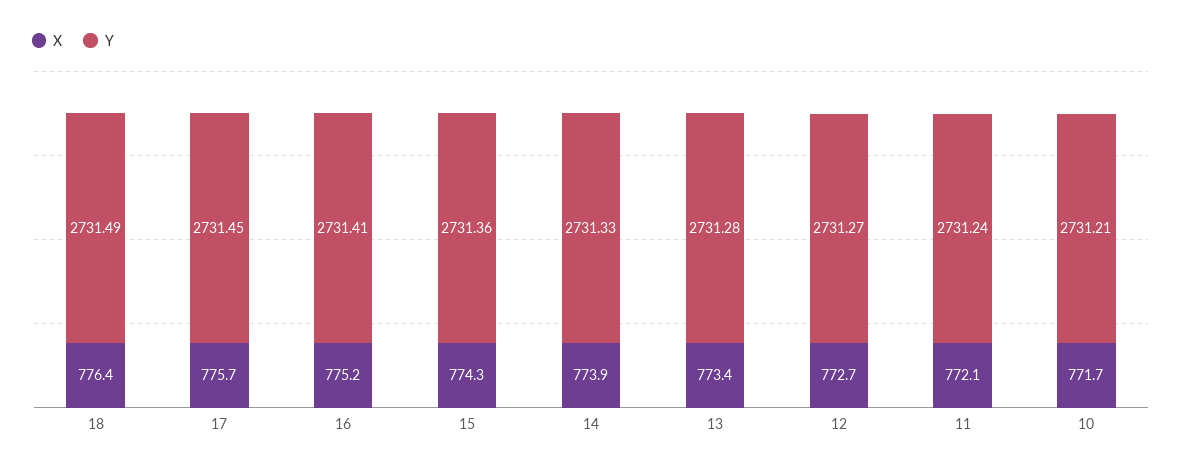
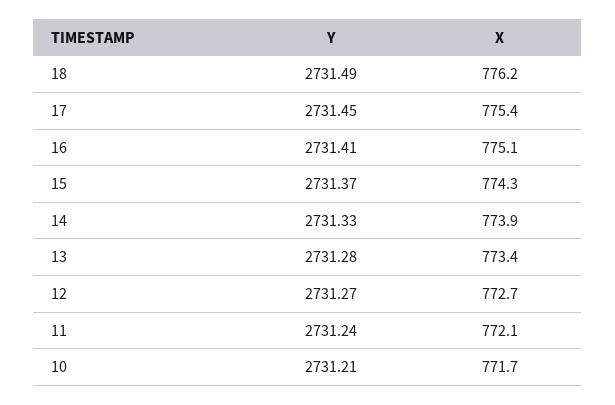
  {
    "X": {
-     "18": 776.4,
+     "18": 776.2,
-     "17": 775.7,
+     "17": 775.4,
-     "16": 775.2,
+     "16": 775.1,
      "15": 774.3,
      "14": 773.9,
      "13": 773.4,
      "12": 772.7,
      "11": 772.1,
      "10": 771.7
    },
    "Y": {
      "18": 2731.49,
      "17": 2731.45,
      "16": 2731.41,
-     "15": 2731.36,
+     "15": 2731.37,
      "14": 2731.33,
      "13": 2731.28,
      "12": 2731.27,
      "11": 2731.24,
      "10": 2731.21
    }
  }

